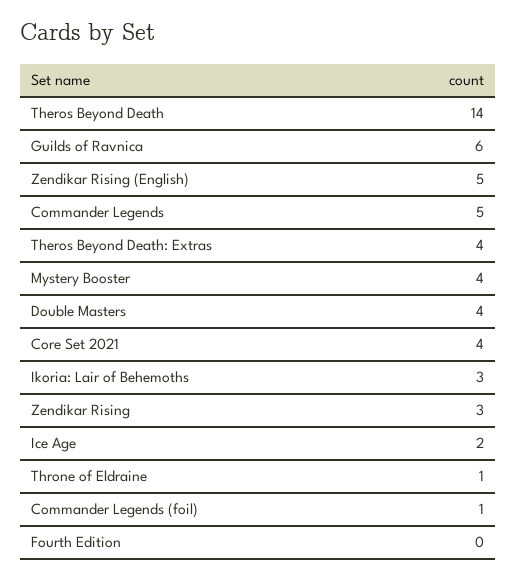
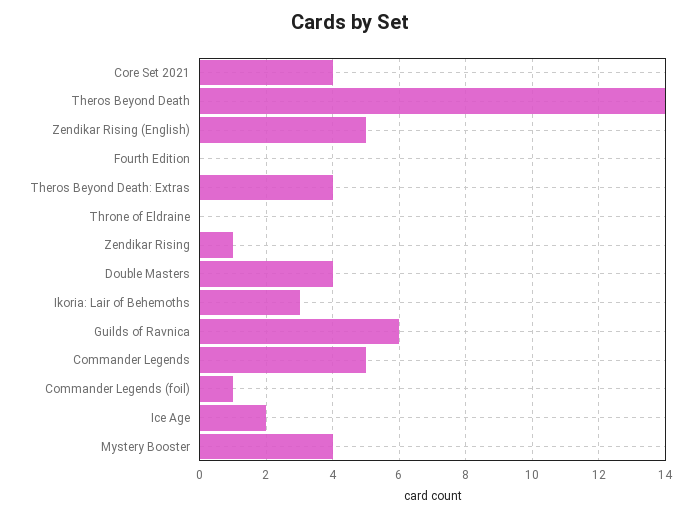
  {
    "Theros Beyond Death": 14,
    "Guilds of Ravnica": 6,
    "Zendikar Rising (English)": 5,
    "Commander Legends": 5,
    "Theros Beyond Death: Extras": 4,
    "Mystery Booster": 4,
    "Double Masters": 4,
    "Core Set 2021": 4,
    "Ikoria: Lair of Behemoths": 3,
-   "Zendikar Rising": 3,
+   "Zendikar Rising": 1,
    "Ice Age": 2,
-   "Throne of Eldraine": 1,
+   "Throne of Eldraine": 0,
    "Commander Legends (foil)": 1,
    "Fourth Edition": 0
  }

